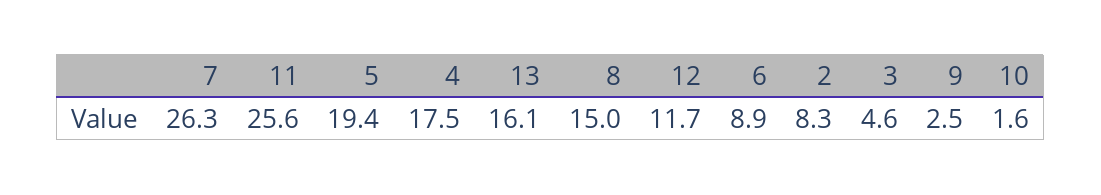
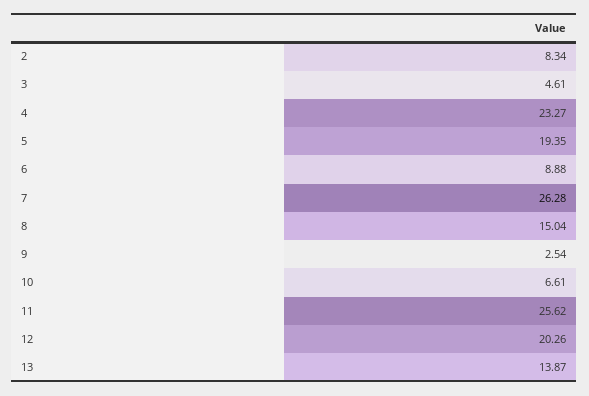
  {
    "7": 26.28,
    "11": 25.62,
    "5": 19.35,
-   "4": 17.5,
+   "4": 23.27,
-   "13": 16.1,
+   "13": 13.87,
    "8": 15.04,
-   "12": 11.7,
+   "12": 20.26,
    "6": 8.88,
    "2": 8.34,
    "3": 4.61,
    "9": 2.54,
-   "10": 1.6
+   "10": 6.61
  }

